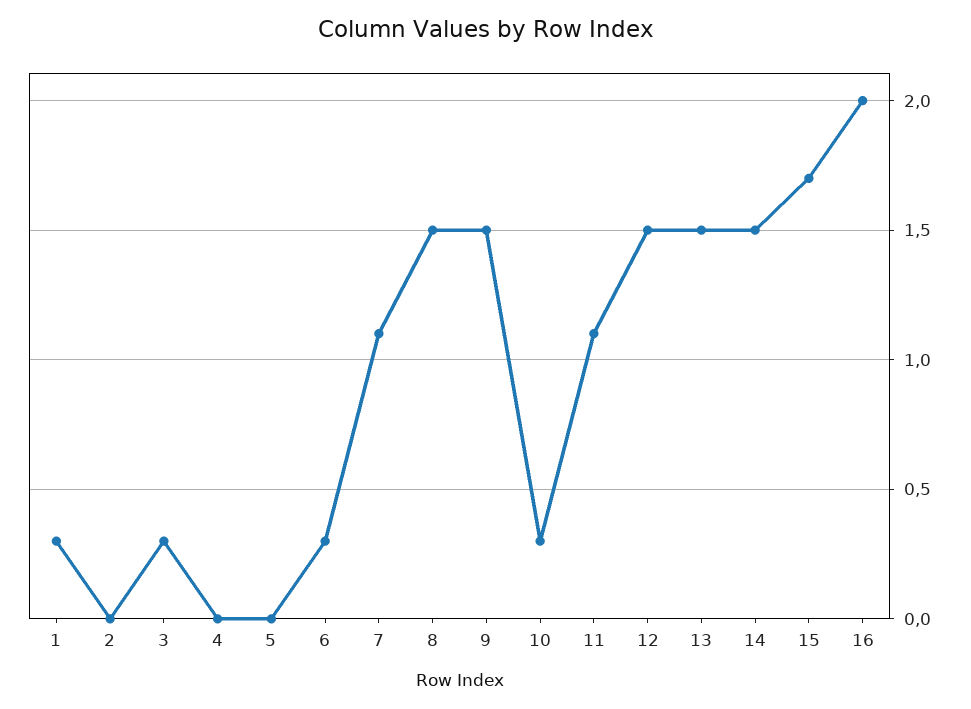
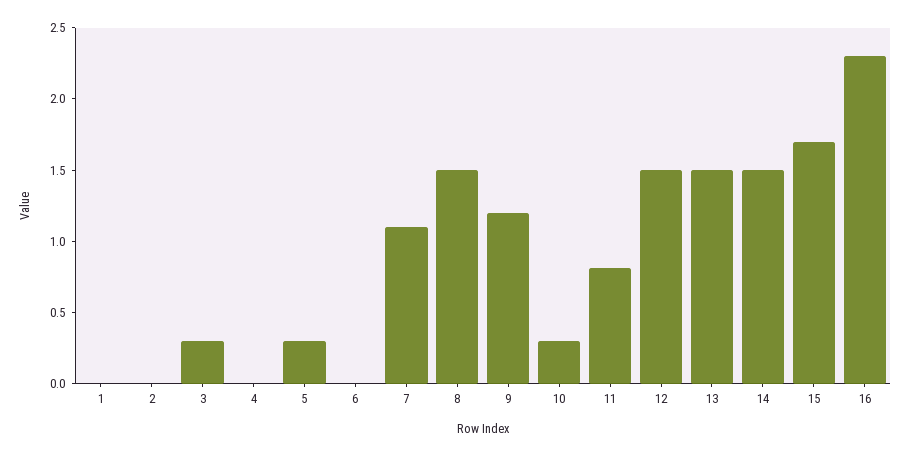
  {
-   "1": 0.3,
+   "1": 0,
    "2": 0,
    "3": 0.3,
    "4": 0,
-   "5": 0,
+   "5": 0.3,
-   "6": 0.3,
+   "6": 0,
    "7": 1.1,
    "8": 1.5,
-   "9": 1.5,
+   "9": 1.2,
    "10": 0.3,
-   "11": 1.1,
+   "11": 0.8,
    "12": 1.5,
    "13": 1.5,
    "14": 1.5,
    "15": 1.7,
-   "16": 2
+   "16": 2.3
  }

